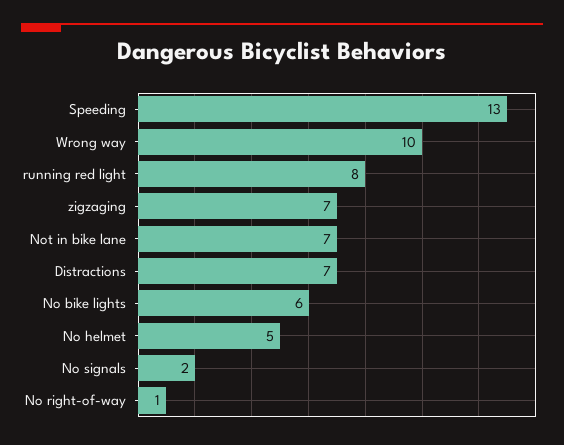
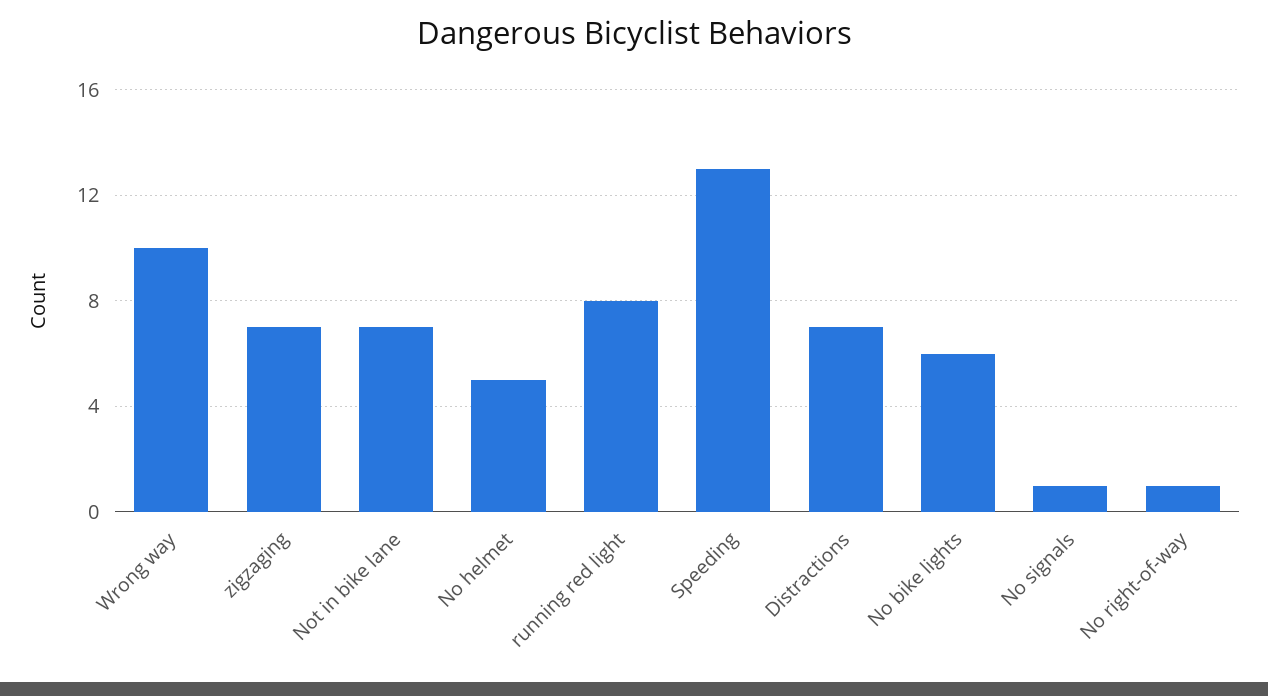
  {
    "Speeding": 13,
    "Wrong way": 10,
    "running red light": 8,
    "zigzaging": 7,
    "Not in bike lane": 7,
    "Distractions": 7,
    "No bike lights": 6,
    "No helmet": 5,
-   "No signals": 2,
+   "No signals": 1,
    "No right-of-way": 1
  }

